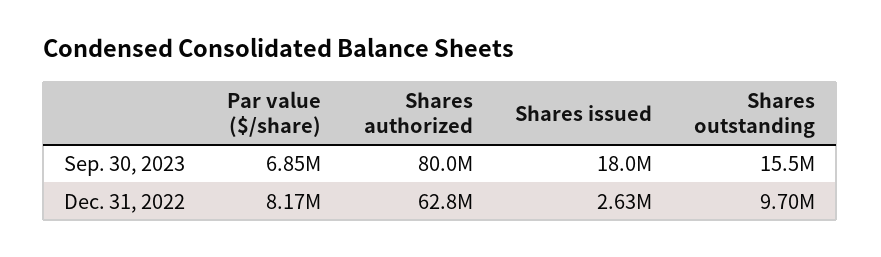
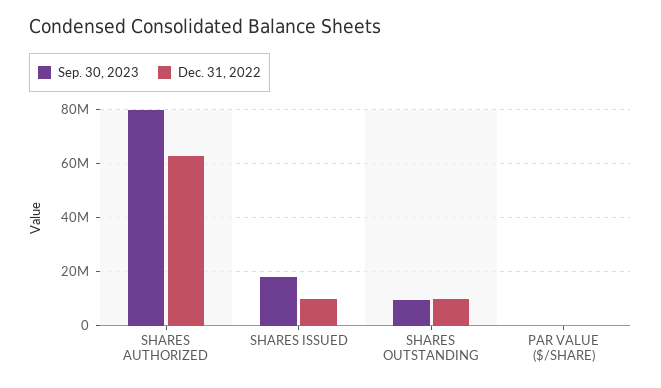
  {
    "Sep. 30, 2023": {
-     "Par value ($/share)": 6850000,
+     "Par value ($/share)": 0,
      "Shares authorized": 80000000,
      "Shares issued": 18000000,
-     "Shares outstanding": 15500000
+     "Shares outstanding": 10000000
    },
    "Dec. 31, 2022": {
-     "Par value ($/share)": 8170000,
+     "Par value ($/share)": 0,
      "Shares authorized": 62800000,
-     "Shares issued": 2630000,
+     "Shares issued": 10000000,
      "Shares outstanding": 9700000
    }
  }

